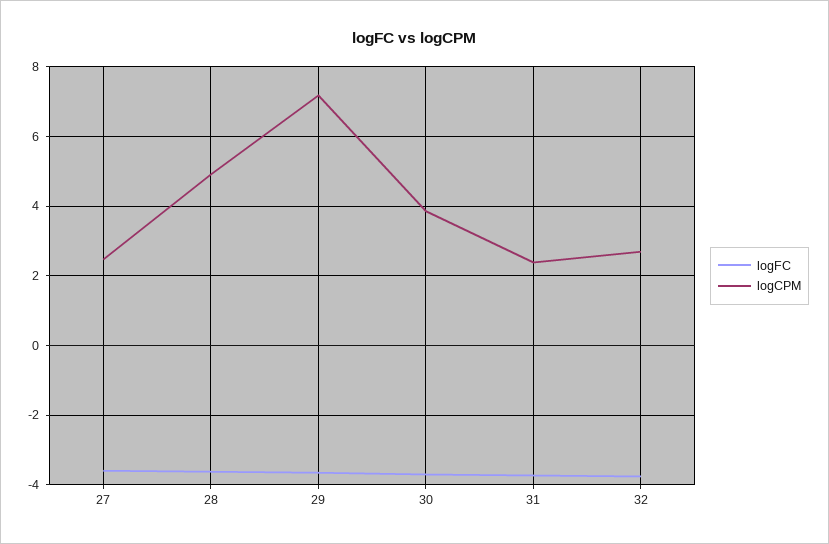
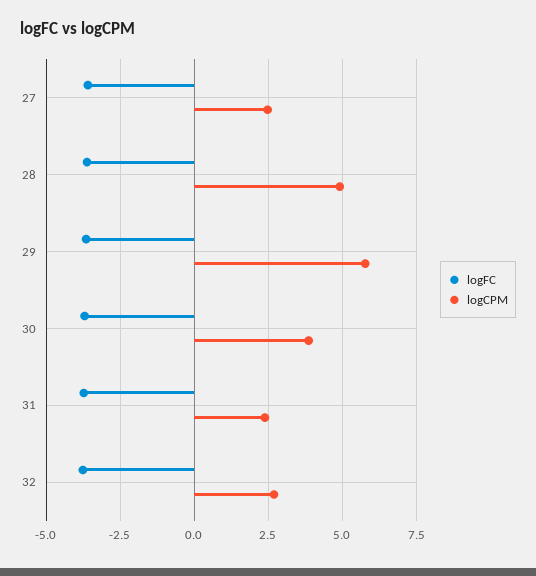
  {
    "logFC": {
      "27": -3.6,
      "28": -3.6,
      "29": -3.6,
      "30": -3.8,
      "31": -3.8,
      "32": -3.8
    },
    "logCPM": {
      "27": 2.4,
      "28": 5,
-     "29": 7.2,
+     "29": 5.75,
      "30": 3.8,
      "31": 2.4,
      "32": 2.6
    }
  }

